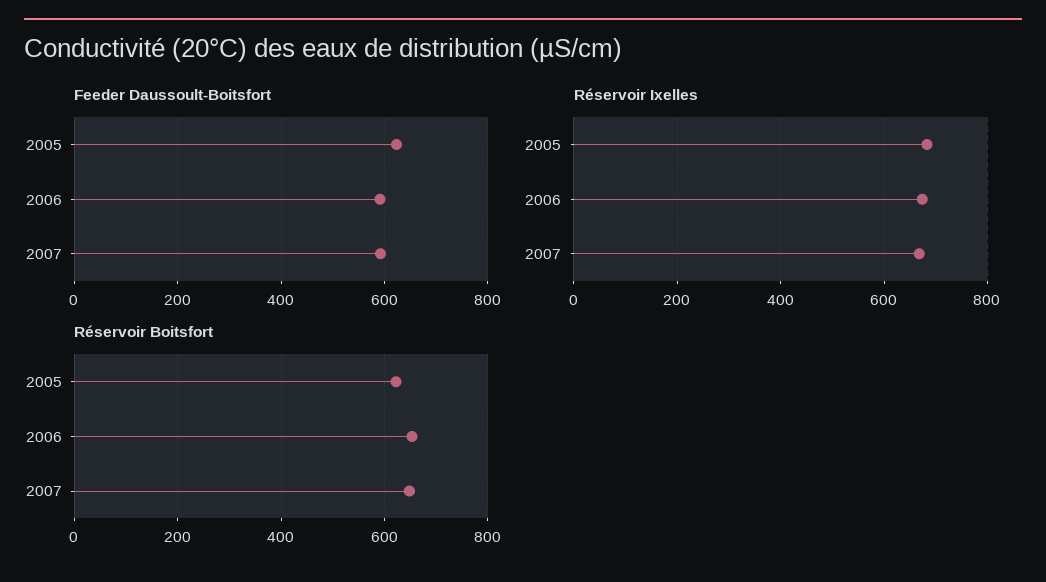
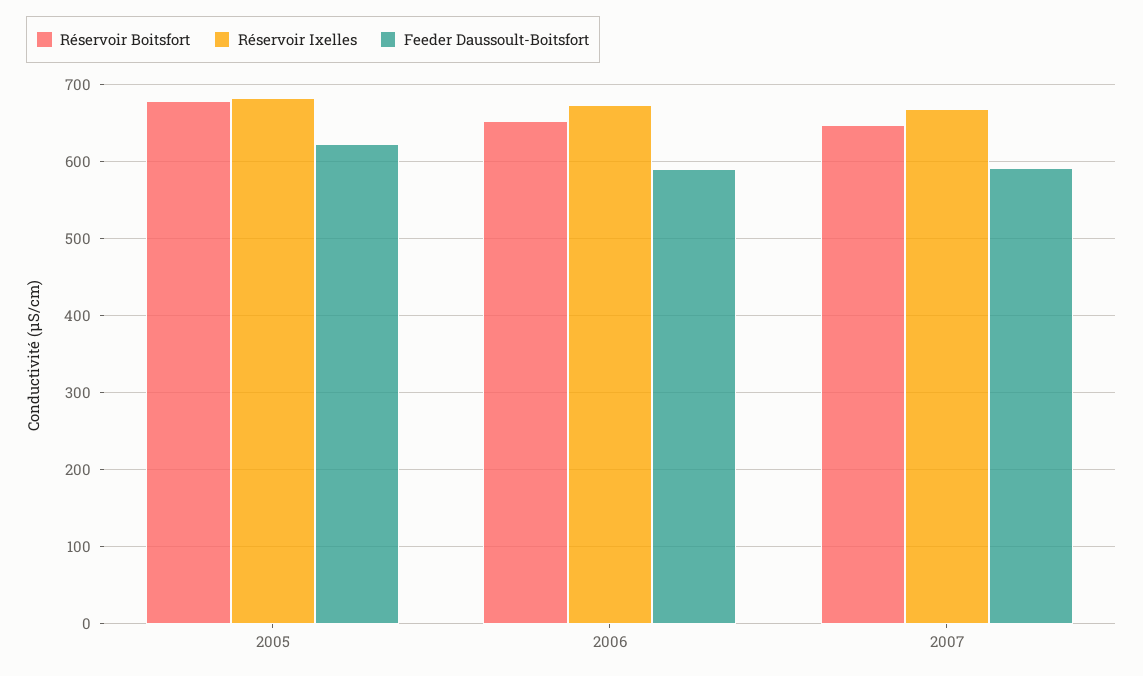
  {
    "Feeder Daussoult-Boitsfort": {
      "2005": 620,
      "2006": 590,
      "2007": 590
    },
    "Réservoir Ixelles": {
      "2005": 680,
      "2006": 670,
      "2007": 670
    },
    "Réservoir Boitsfort": {
-     "2005": 620,
+     "2005": 680,
      "2006": 650,
      "2007": 650
    }
  }

